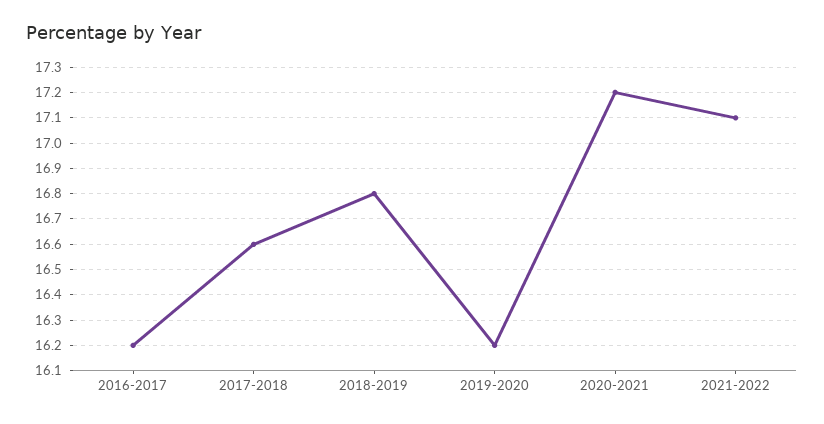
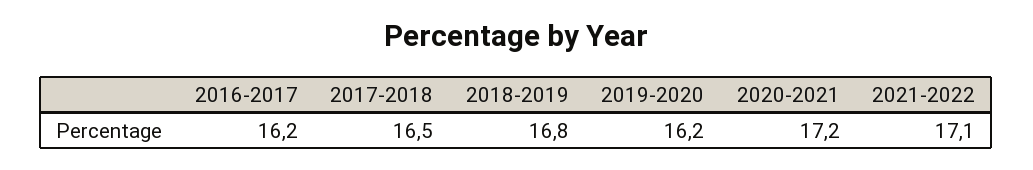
  {
    "2016-2017": 16.2,
-   "2017-2018": 16.6,
+   "2017-2018": 16.5,
    "2018-2019": 16.8,
    "2019-2020": 16.2,
    "2020-2021": 17.2,
    "2021-2022": 17.1
  }

